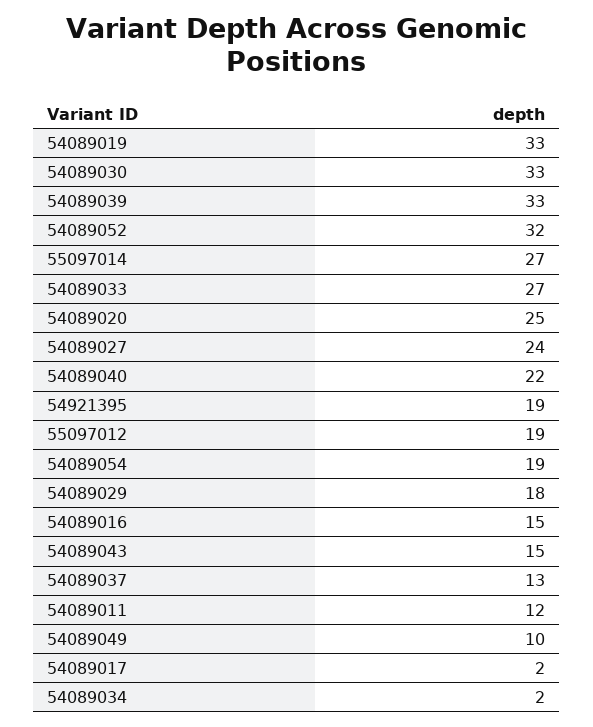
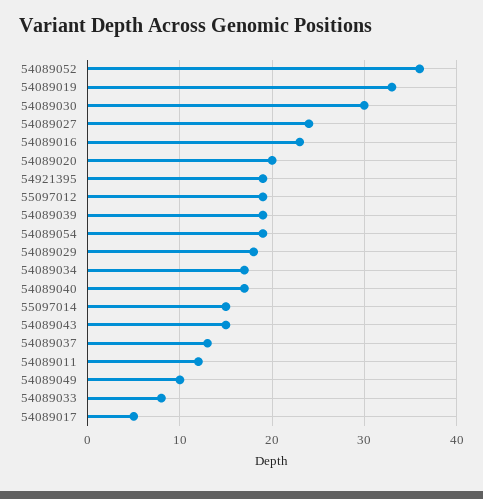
  {
    "54089019": 33,
-   "54089030": 33,
+   "54089030": 30,
-   "54089039": 33,
+   "54089039": 19,
-   "54089052": 32,
+   "54089052": 36,
-   "55097014": 27,
+   "55097014": 15,
-   "54089033": 27,
+   "54089033": 8,
-   "54089020": 25,
+   "54089020": 20,
    "54089027": 24,
-   "54089040": 22,
+   "54089040": 17,
    "54921395": 19,
    "55097012": 19,
    "54089054": 19,
    "54089029": 18,
-   "54089016": 15,
+   "54089016": 23,
    "54089043": 15,
    "54089037": 13,
    "54089011": 12,
    "54089049": 10,
-   "54089017": 2,
+   "54089017": 5,
-   "54089034": 2
+   "54089034": 17
  }

